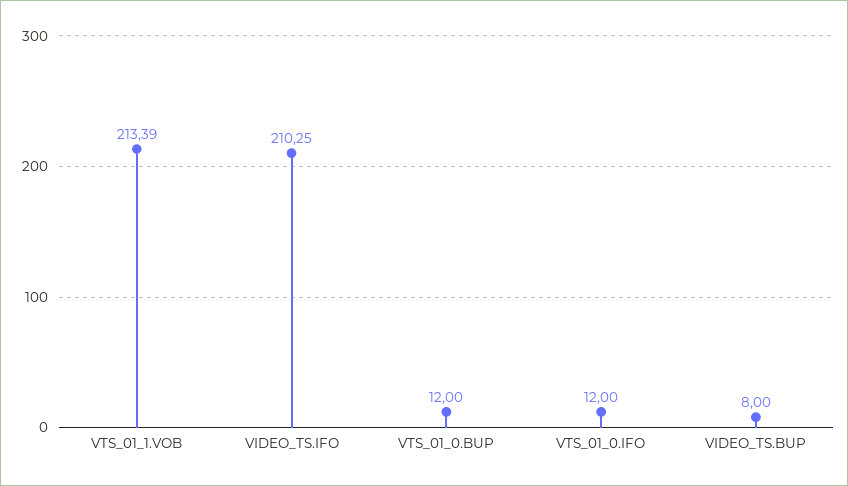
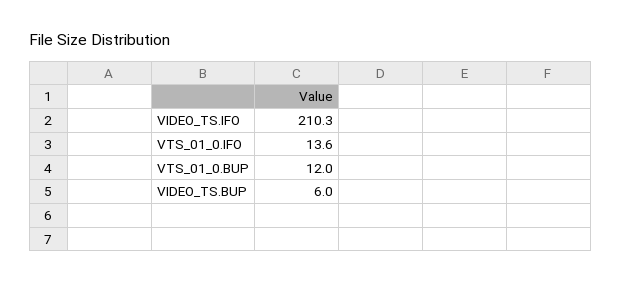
  {
-   "VTS_01_1.VOB": 213.39,
    "VIDEO_TS.IFO": 210.25,
    "VTS_01_0.BUP": 12,
-   "VTS_01_0.IFO": 12,
+   "VTS_01_0.IFO": 13.6,
-   "VIDEO_TS.BUP": 8
+   "VIDEO_TS.BUP": 6
  }

